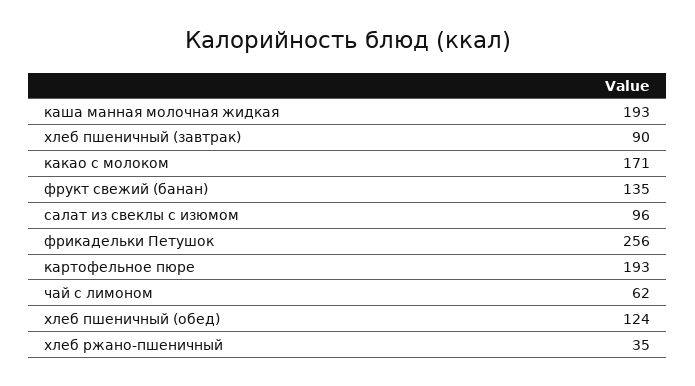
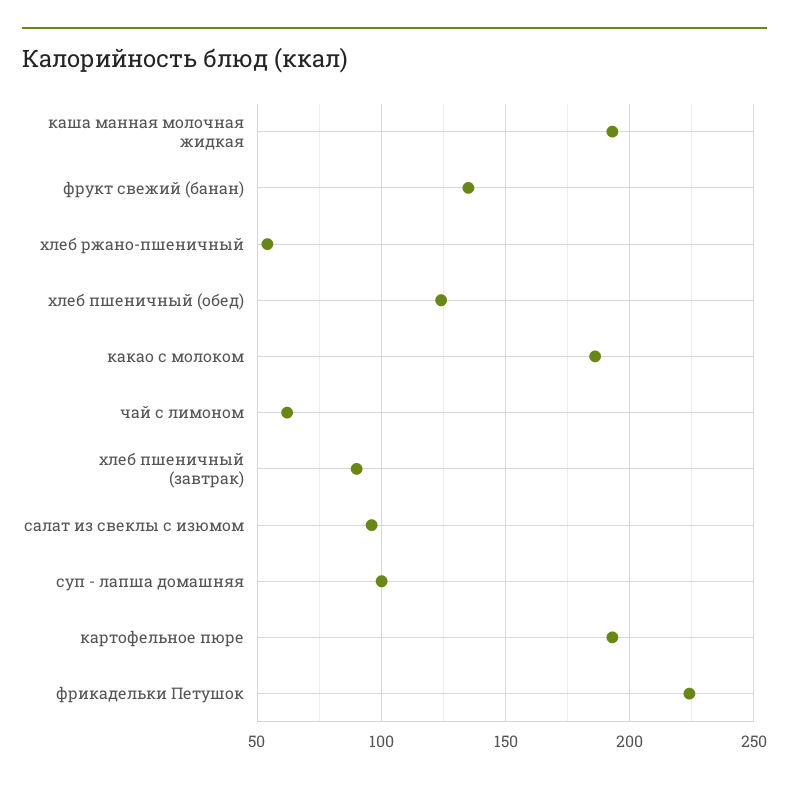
  {
    "каша манная молочная жидкая": 193,
    "хлеб пшеничный (завтрак)": 90,
-   "какао с молоком": 171,
+   "какао с молоком": 185,
    "фрукт свежий (банан)": 135,
    "салат из свеклы с изюмом": 96,
-   "фрикадельки Петушок": 256,
+   "фрикадельки Петушок": 225,
    "картофельное пюре": 193,
    "чай с лимоном": 62,
    "хлеб пшеничный (обед)": 124,
-   "хлеб ржано-пшеничный": 35
+   "хлеб ржано-пшеничный": 55,
+   "суп - лапша домашняя": 100
  }

